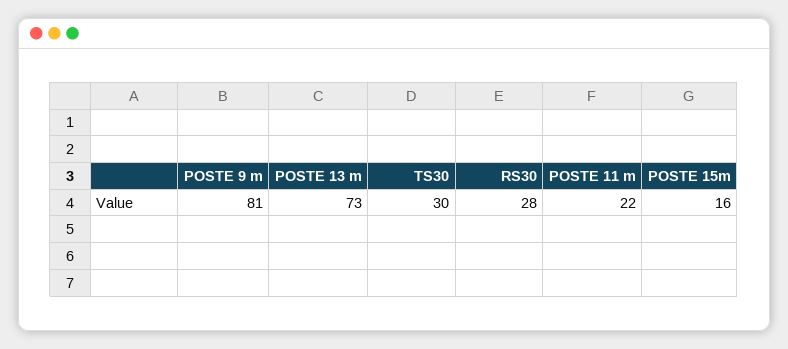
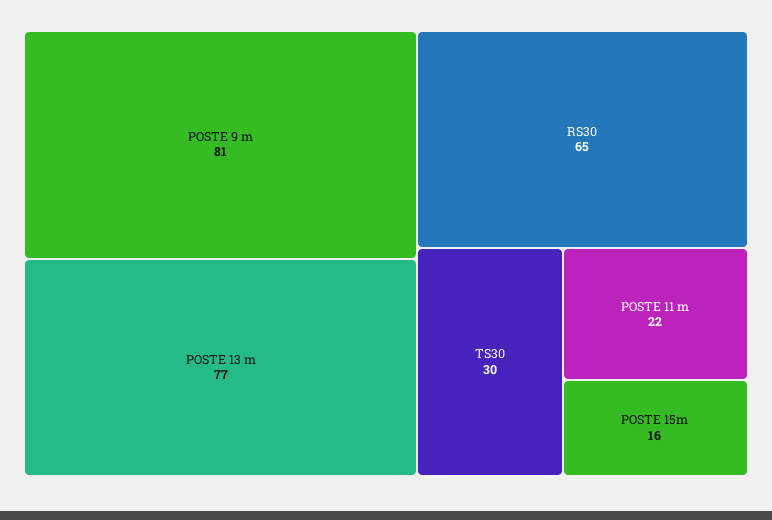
  {
    "POSTE 9 m": 81,
-   "POSTE 13 m": 73,
+   "POSTE 13 m": 77,
    "TS30": 30,
-   "RS30": 28,
+   "RS30": 65,
    "POSTE 11 m": 22,
    "POSTE 15m": 16
  }

